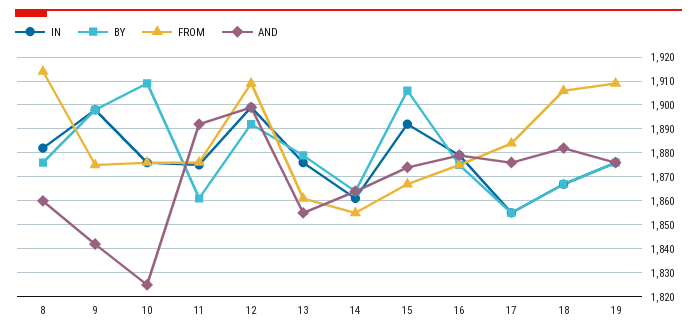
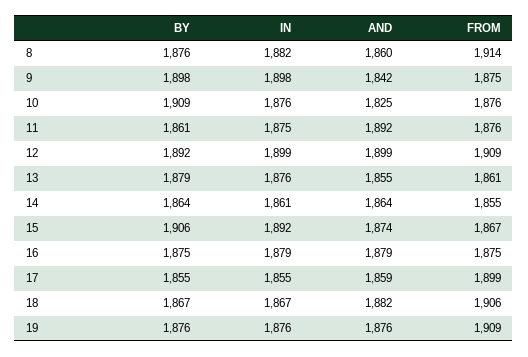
  {
    "IN": {
      "8": 1882,
      "9": 1898,
      "10": 1876,
      "11": 1875,
      "12": 1899,
      "13": 1876,
      "14": 1861,
      "15": 1892,
      "16": 1879,
      "17": 1855,
      "18": 1867,
      "19": 1876
    },
    "BY": {
      "8": 1876,
      "9": 1898,
      "10": 1909,
      "11": 1861,
      "12": 1892,
      "13": 1879,
      "14": 1864,
      "15": 1906,
      "16": 1875,
      "17": 1855,
      "18": 1867,
      "19": 1876
    },
    "FROM": {
      "8": 1914,
      "9": 1875,
      "10": 1876,
      "11": 1876,
      "12": 1909,
      "13": 1861,
      "14": 1855,
      "15": 1867,
      "16": 1875,
-     "17": 1885,
+     "17": 1899,
      "18": 1906,
      "19": 1909
    },
    "AND": {
      "8": 1860,
      "9": 1842,
      "10": 1825,
      "11": 1892,
      "12": 1899,
      "13": 1855,
      "14": 1864,
      "15": 1874,
      "16": 1879,
-     "17": 1875,
+     "17": 1859,
      "18": 1882,
      "19": 1876
    }
  }

